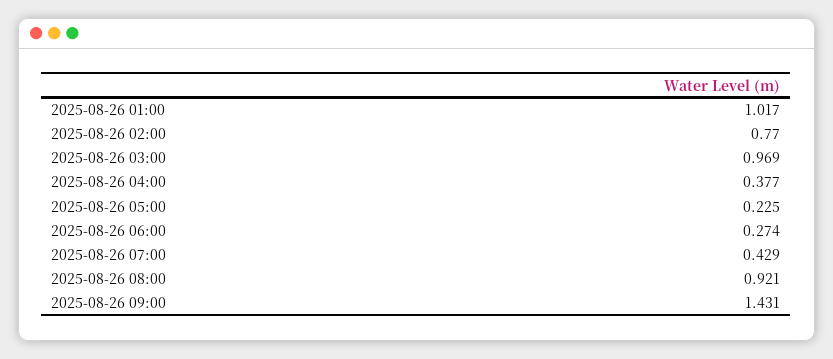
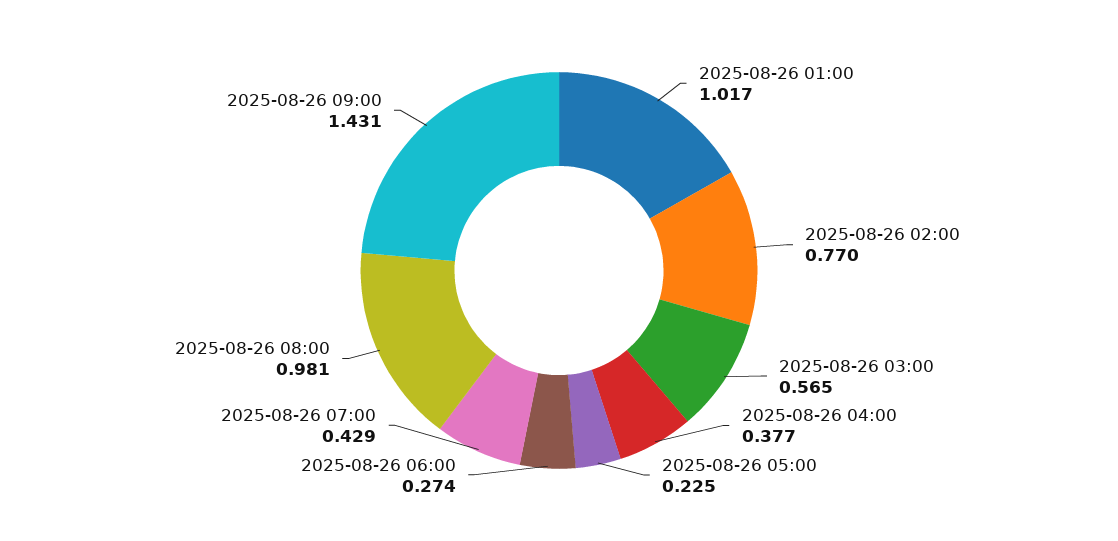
  {
    "2025-08-26 01:00": 1.017,
    "2025-08-26 02:00": 0.77,
-   "2025-08-26 03:00": 0.969,
+   "2025-08-26 03:00": 0.565,
    "2025-08-26 04:00": 0.377,
    "2025-08-26 05:00": 0.225,
    "2025-08-26 06:00": 0.274,
    "2025-08-26 07:00": 0.429,
-   "2025-08-26 08:00": 0.921,
+   "2025-08-26 08:00": 0.981,
    "2025-08-26 09:00": 1.431
  }

